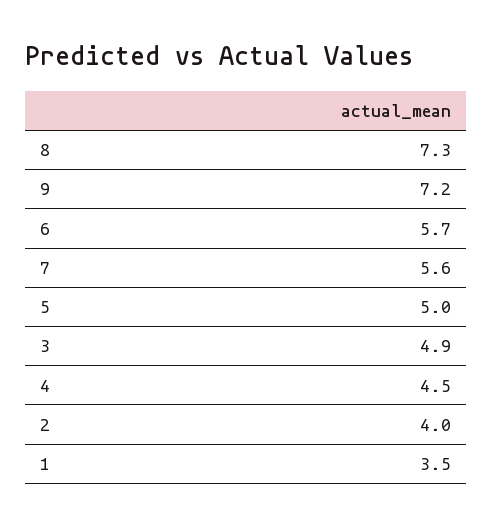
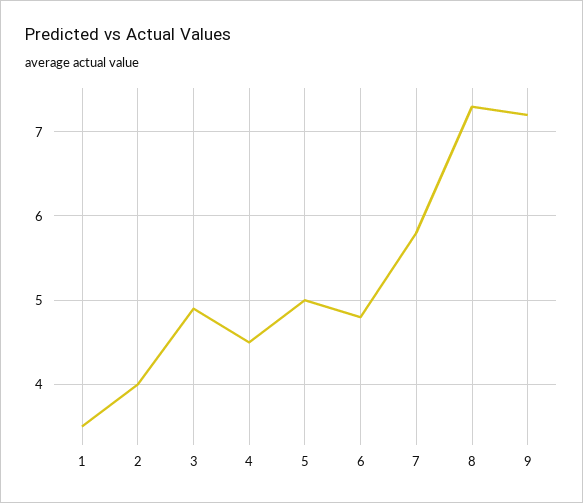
  {
    "8": 7.3,
    "9": 7.2,
-   "6": 5.7,
+   "6": 4.8,
-   "7": 5.6,
+   "7": 5.8,
    "5": 5,
    "3": 4.9,
    "4": 4.5,
    "2": 4,
    "1": 3.5
  }

